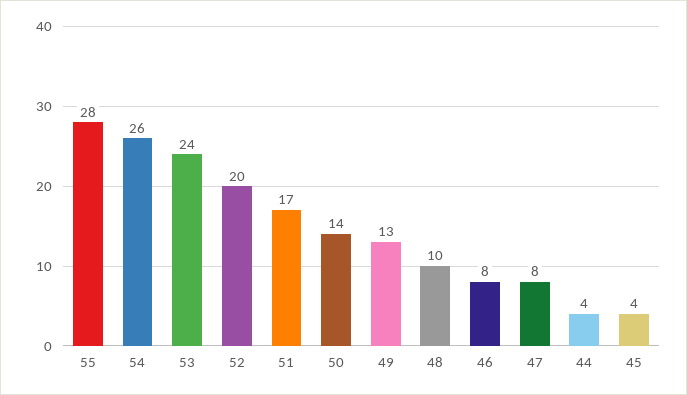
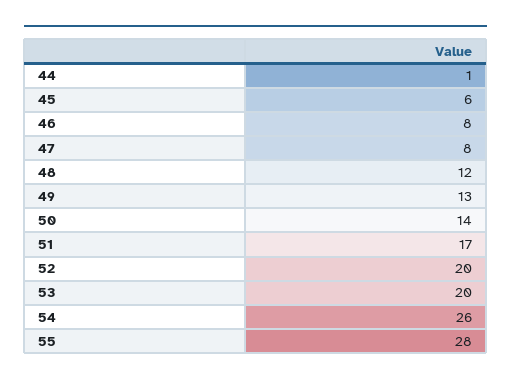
  {
    "55": 28,
    "54": 26,
-   "53": 24,
+   "53": 20,
    "52": 20,
    "51": 17,
    "50": 14,
    "49": 13,
-   "48": 10,
+   "48": 12,
    "46": 8,
    "47": 8,
-   "44": 4,
+   "44": 1,
-   "45": 4
+   "45": 6
  }

